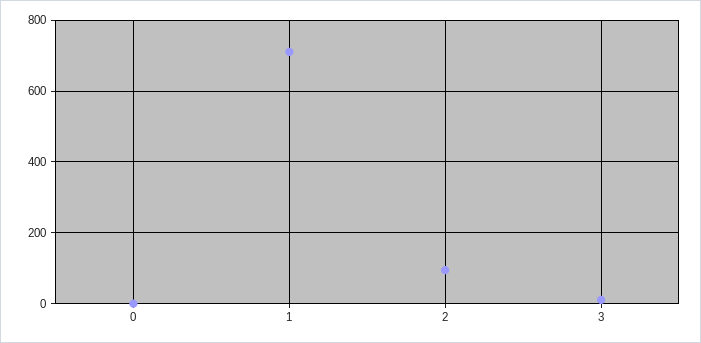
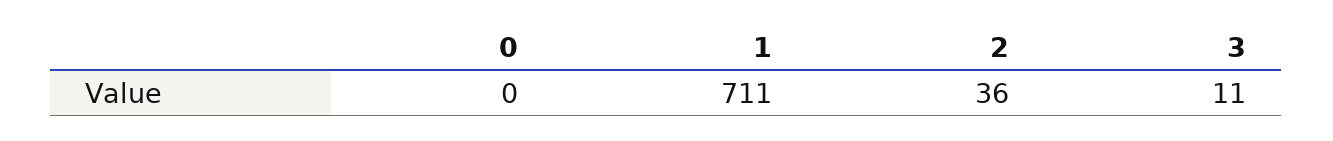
  {
    "0": 0,
    "1": 711,
-   "2": 100,
+   "2": 36,
    "3": 11
  }

